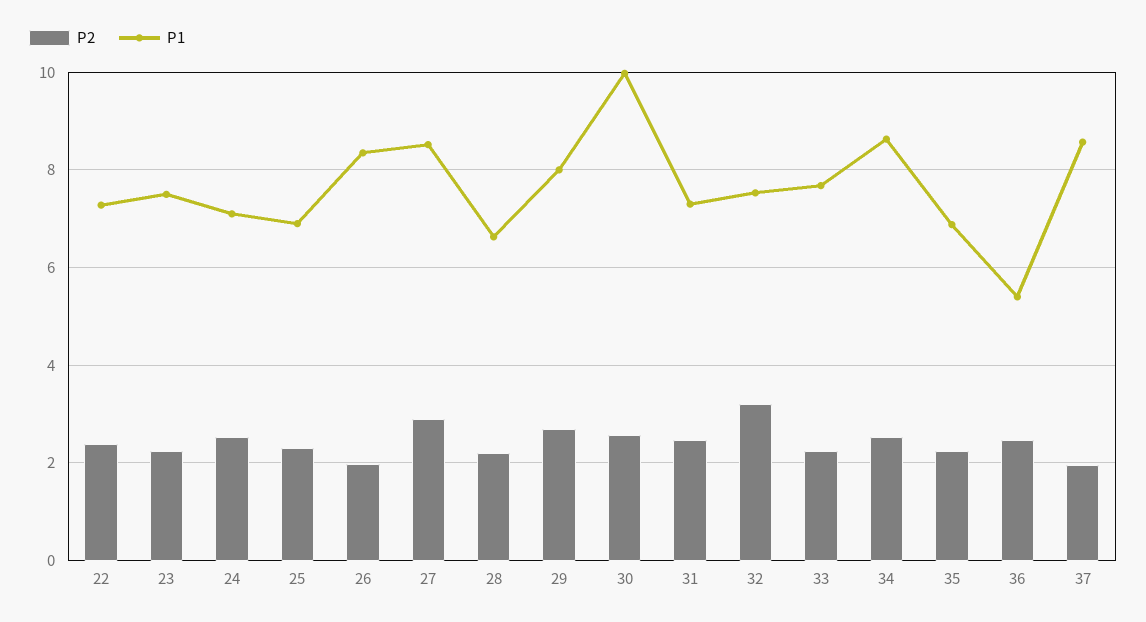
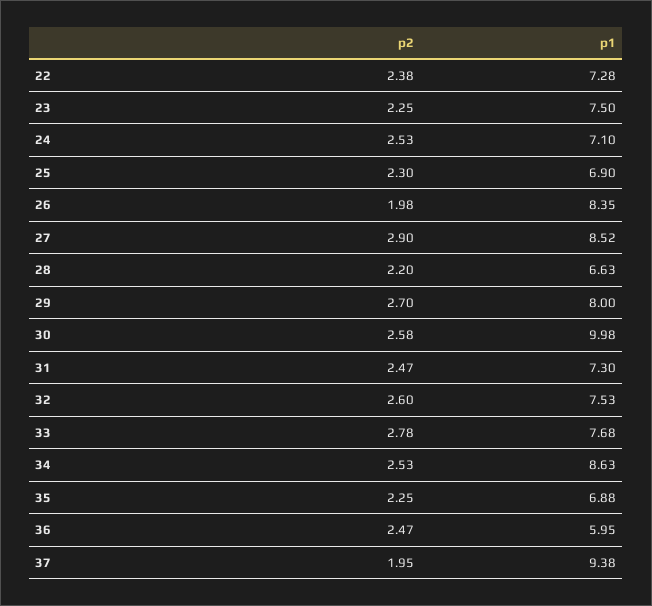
  {
    "P2": {
      "22": 2.38,
      "23": 2.25,
      "24": 2.53,
      "25": 2.3,
      "26": 1.98,
      "27": 2.9,
      "28": 2.2,
      "29": 2.7,
      "30": 2.58,
      "31": 2.47,
-     "32": 3.2,
+     "32": 2.6,
-     "33": 2.2,
+     "33": 2.78,
      "34": 2.53,
      "35": 2.25,
      "36": 2.47,
      "37": 1.95
    },
    "P1": {
      "22": 7.28,
      "23": 7.5,
      "24": 7.1,
      "25": 6.9,
      "26": 8.35,
      "27": 8.52,
      "28": 6.63,
      "29": 8,
      "30": 9.98,
      "31": 7.3,
      "32": 7.53,
      "33": 7.68,
      "34": 8.63,
      "35": 6.88,
-     "36": 5.4,
+     "36": 5.95,
-     "37": 8.6
+     "37": 9.38
    }
  }

